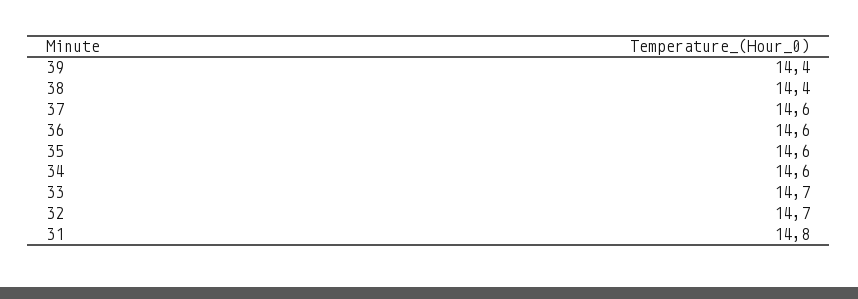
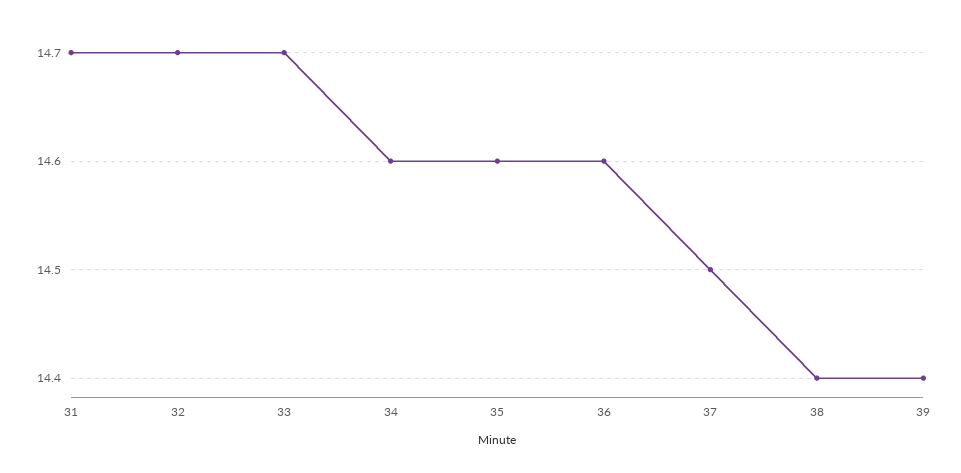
  {
    "39": 14.4,
    "38": 14.4,
-   "37": 14.6,
+   "37": 14.5,
    "36": 14.6,
    "35": 14.6,
    "34": 14.6,
    "33": 14.7,
    "32": 14.7,
-   "31": 14.8
+   "31": 14.7
  }

